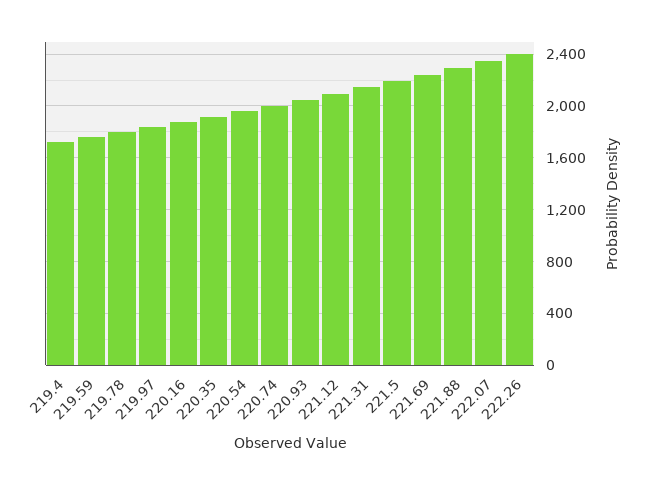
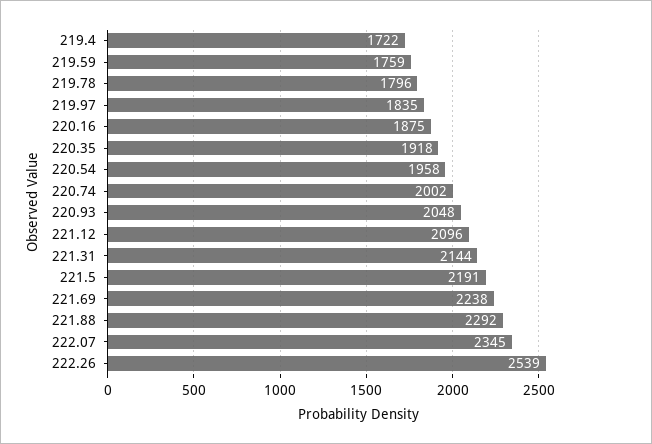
  {
    "219.4": 1722,
    "219.59": 1759,
    "219.78": 1796,
    "219.97": 1835,
    "220.16": 1875,
    "220.35": 1918,
    "220.54": 1958,
    "220.74": 2002,
    "220.93": 2048,
    "221.12": 2096,
    "221.31": 2144,
    "221.5": 2191,
    "221.69": 2238,
    "221.88": 2292,
    "222.07": 2345,
-   "222.26": 2400
+   "222.26": 2539
  }

